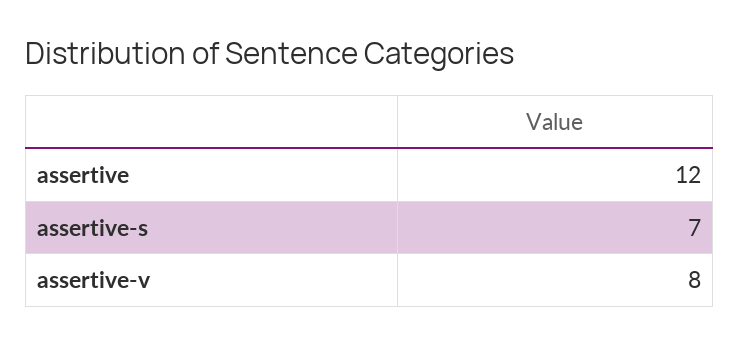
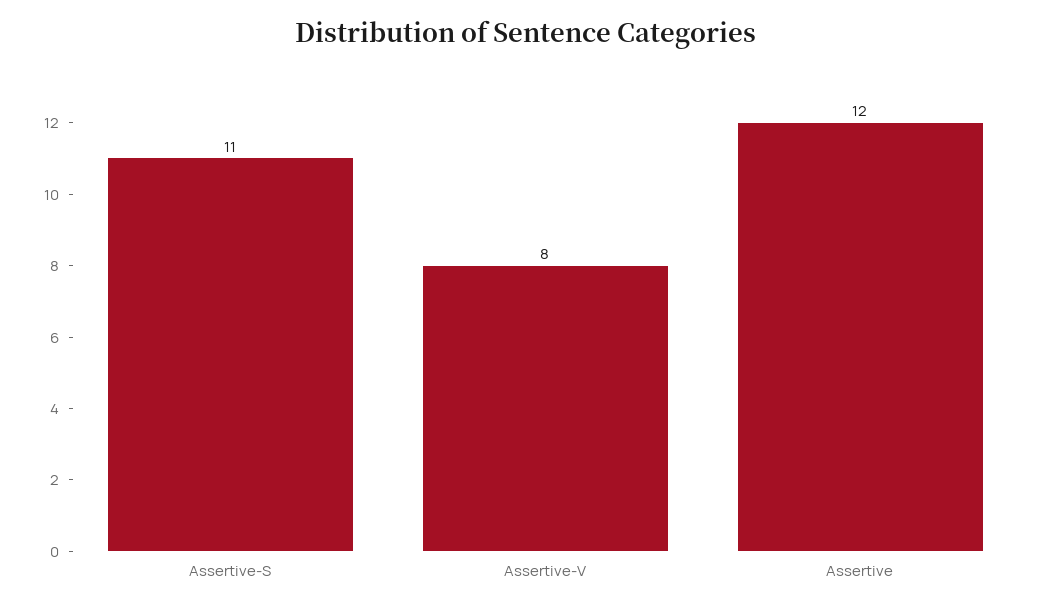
  {
    "assertive": 12,
-   "assertive-s": 7,
+   "assertive-s": 11,
    "assertive-v": 8
  }

